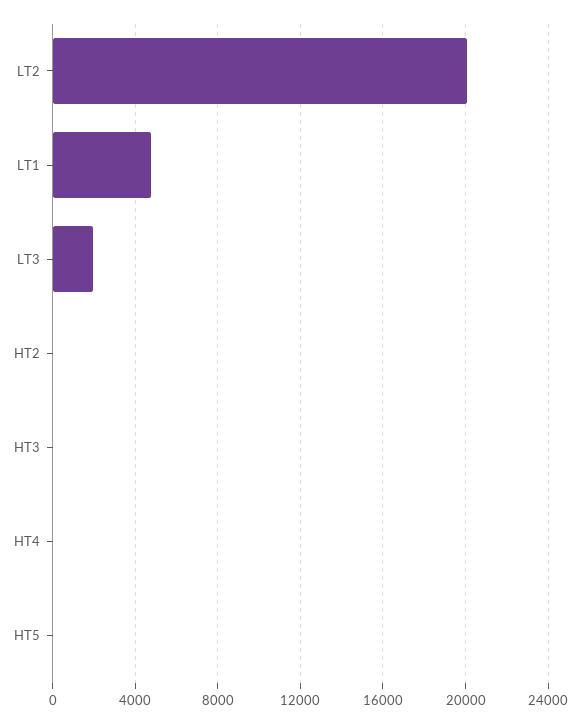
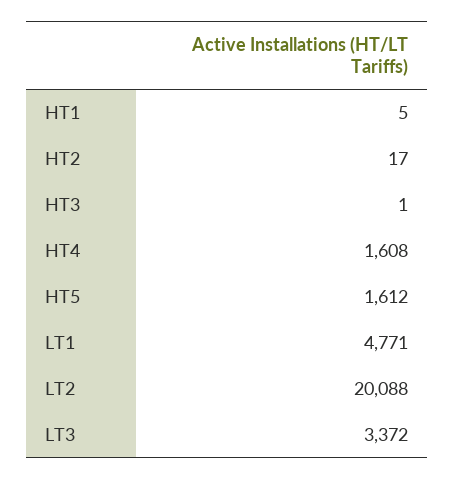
  {
    "LT2": 20088,
    "LT1": 4771,
-   "LT3": 2000,
+   "LT3": 3372,
    "HT2": 17,
    "HT3": 1,
-   "HT4": 0,
+   "HT4": 1608,
-   "HT5": 0
+   "HT5": 1612,
+   "HT1": 5
  }

